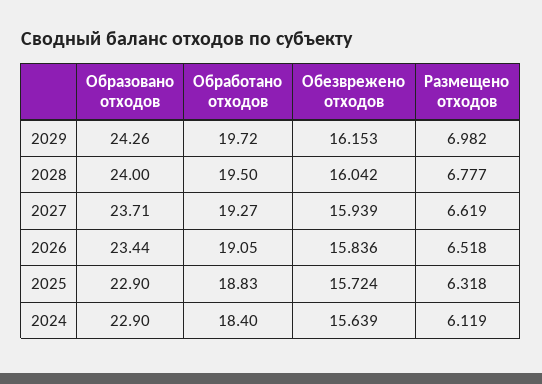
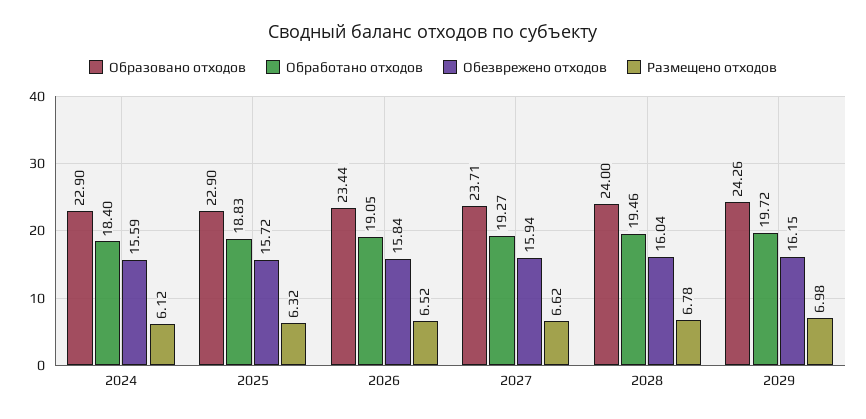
  {
    "Образовано отходов": {
      "2029": 24.26,
      "2028": 24,
      "2027": 23.71,
      "2026": 23.44,
      "2025": 22.9,
      "2024": 22.9
    },
    "Обработано отходов": {
      "2029": 19.72,
-     "2028": 19.5,
+     "2028": 19.46,
      "2027": 19.27,
      "2026": 19.05,
      "2025": 18.83,
      "2024": 18.4
    },
    "Обезврежено отходов": {
      "2029": 16.153,
      "2028": 16.042,
      "2027": 15.939,
      "2026": 15.836,
      "2025": 15.724,
-     "2024": 15.639
+     "2024": 15.59
    },
    "Размещено отходов": {
      "2029": 6.982,
      "2028": 6.777,
      "2027": 6.619,
      "2026": 6.518,
      "2025": 6.318,
      "2024": 6.119
    }
  }

